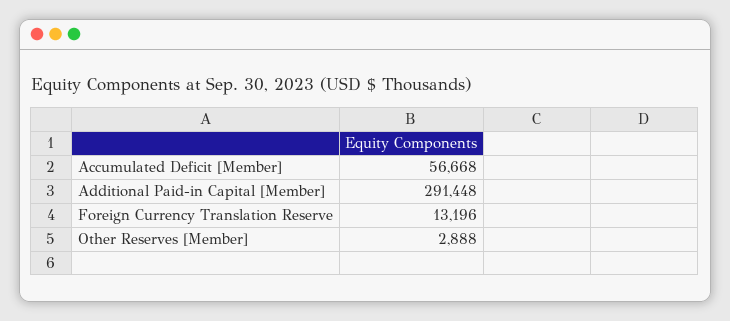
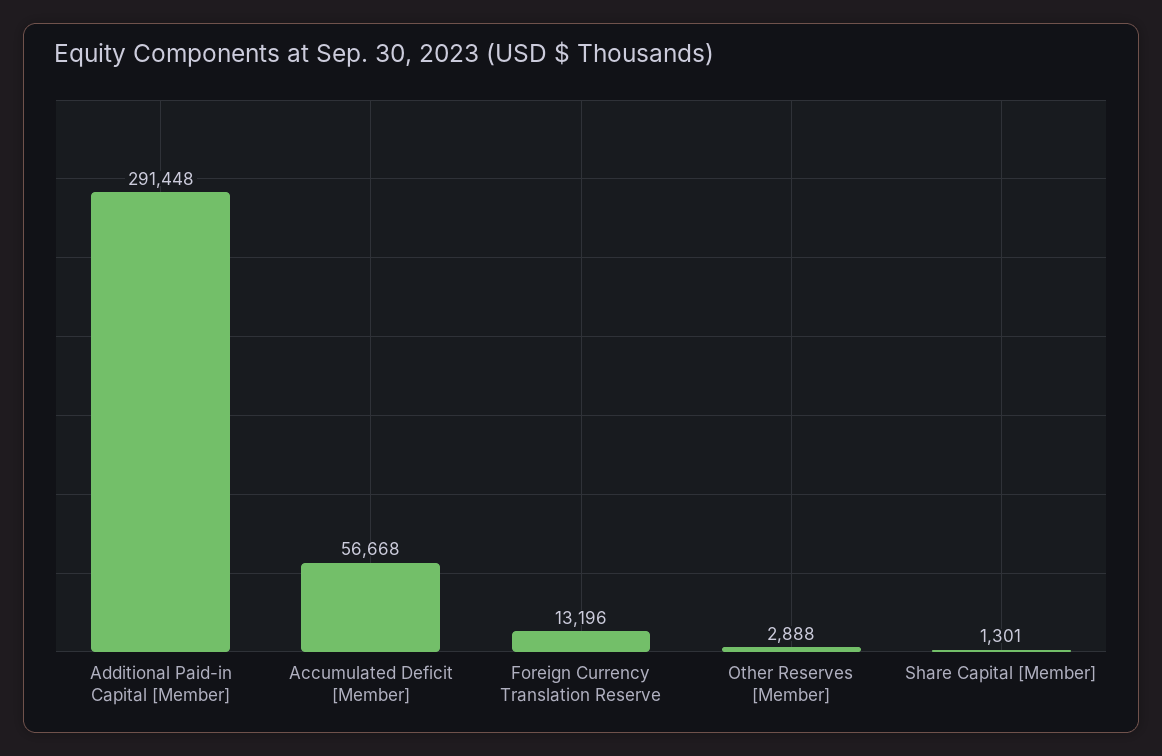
  {
    "Accumulated Deficit [Member]": 56668,
    "Additional Paid-in Capital [Member]": 291448,
    "Foreign Currency Translation Reserve": 13196,
-   "Other Reserves [Member]": 2888
+   "Other Reserves [Member]": 2888,
+   "Share Capital [Member]": 1301
  }

